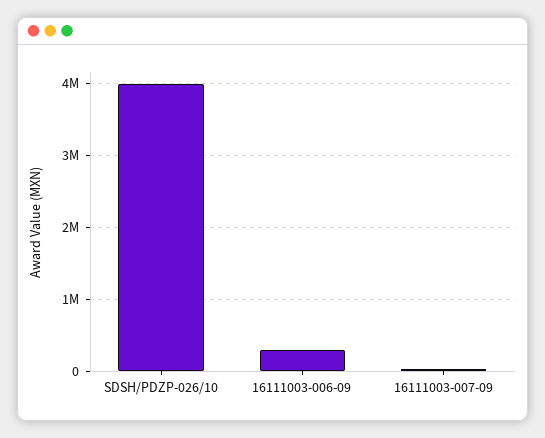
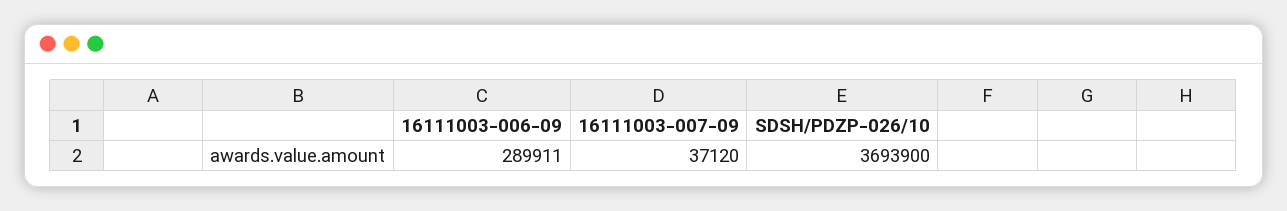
  {
-   "SDSH/PDZP-026/10": 4000000,
+   "SDSH/PDZP-026/10": 3693900,
    "16111003-006-09": 289911,
    "16111003-007-09": 37120
  }

